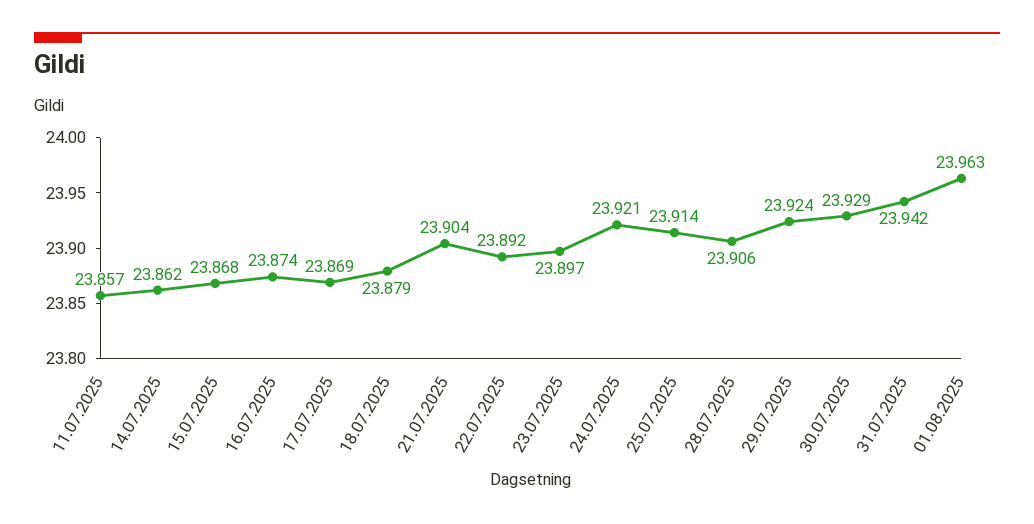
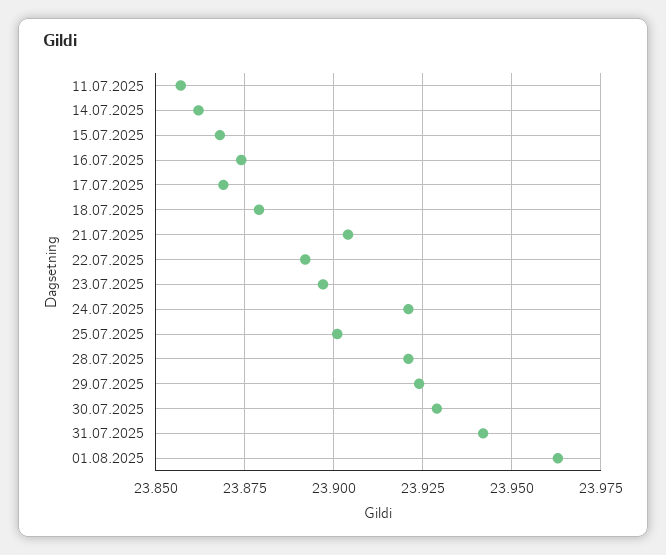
  {
    "11.07.2025": 23.857,
    "14.07.2025": 23.862,
    "15.07.2025": 23.868,
    "16.07.2025": 23.874,
    "17.07.2025": 23.869,
    "18.07.2025": 23.879,
    "21.07.2025": 23.904,
    "22.07.2025": 23.892,
    "23.07.2025": 23.897,
    "24.07.2025": 23.921,
-   "25.07.2025": 23.914,
+   "25.07.2025": 23.9,
-   "28.07.2025": 23.906,
+   "28.07.2025": 23.92,
    "29.07.2025": 23.924,
    "30.07.2025": 23.929,
    "31.07.2025": 23.942,
    "01.08.2025": 23.963
  }

